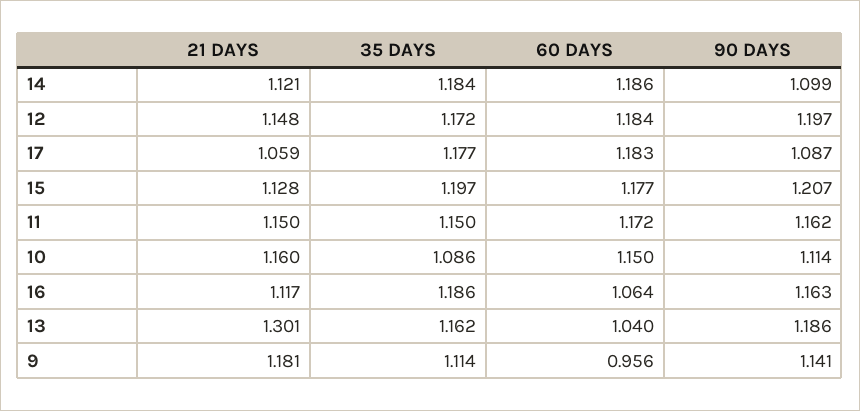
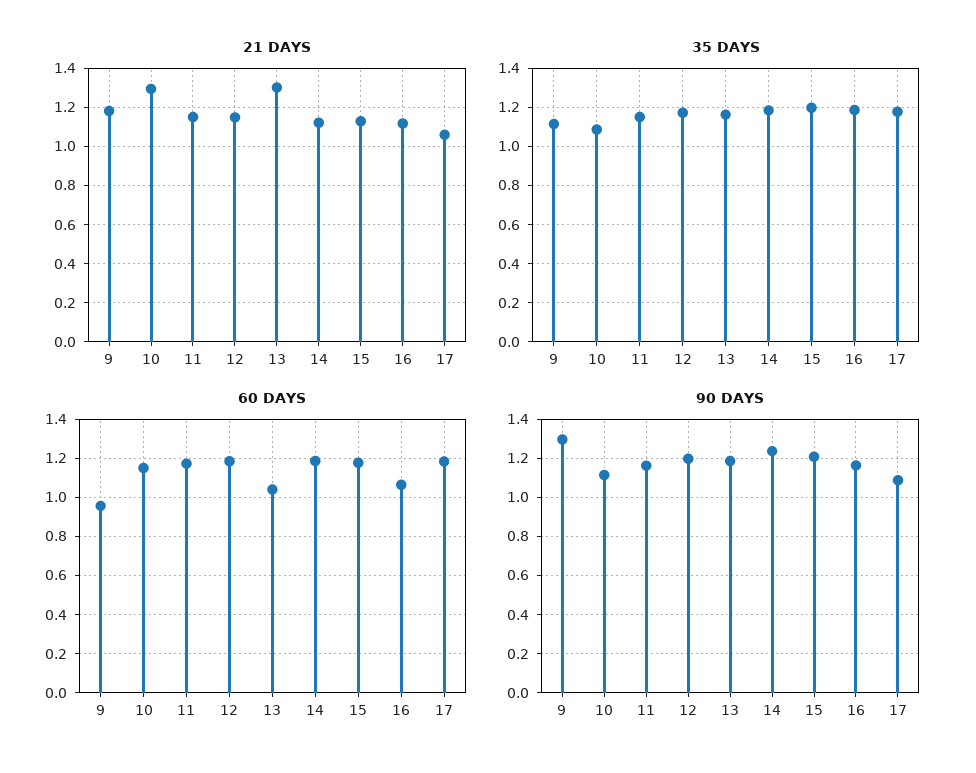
  {
    "21 DAYS": {
      "14": 1.121,
      "12": 1.148,
      "17": 1.059,
      "15": 1.128,
      "11": 1.15,
-     "10": 1.16,
+     "10": 1.3,
      "16": 1.117,
      "13": 1.301,
      "9": 1.181
    },
    "35 DAYS": {
      "14": 1.184,
      "12": 1.172,
      "17": 1.177,
      "15": 1.197,
      "11": 1.15,
      "10": 1.086,
      "16": 1.186,
      "13": 1.162,
      "9": 1.114
    },
    "60 DAYS": {
      "14": 1.186,
      "12": 1.184,
      "17": 1.183,
      "15": 1.177,
      "11": 1.172,
      "10": 1.15,
      "16": 1.064,
      "13": 1.04,
      "9": 0.956
    },
    "90 DAYS": {
-     "14": 1.099,
+     "14": 1.25,
      "12": 1.197,
      "17": 1.087,
      "15": 1.207,
      "11": 1.162,
      "10": 1.114,
      "16": 1.163,
      "13": 1.186,
-     "9": 1.141
+     "9": 1.3
    }
  }

